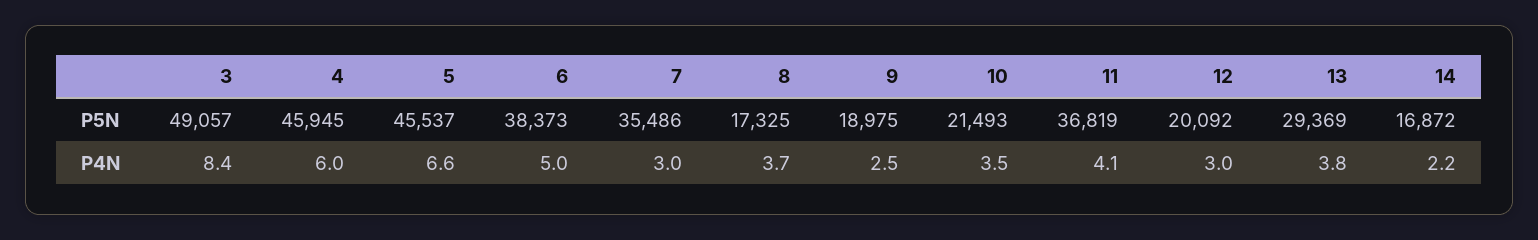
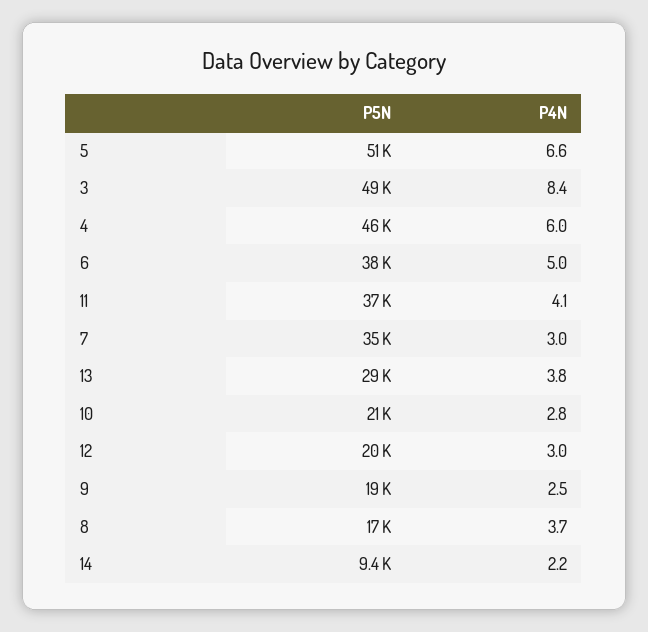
  {
    "3": {
      "P5N": 49057,
      "P4N": 8.4
    },
    "4": {
      "P5N": 45945,
      "P4N": 6
    },
    "5": {
-     "P5N": 45537,
+     "P5N": 51000,
      "P4N": 6.6
    },
    "6": {
      "P5N": 38373,
      "P4N": 5
    },
    "7": {
      "P5N": 35486,
      "P4N": 3
    },
    "8": {
      "P5N": 17325,
      "P4N": 3.7
    },
    "9": {
      "P5N": 18975,
      "P4N": 2.5
    },
    "10": {
      "P5N": 21493,
-     "P4N": 3.5
+     "P4N": 2.8
    },
    "11": {
      "P5N": 36819,
      "P4N": 4.1
    },
    "12": {
      "P5N": 20092,
      "P4N": 3
    },
    "13": {
      "P5N": 29369,
      "P4N": 3.8
    },
    "14": {
-     "P5N": 16872,
+     "P5N": 9400,
      "P4N": 2.2
    }
  }

